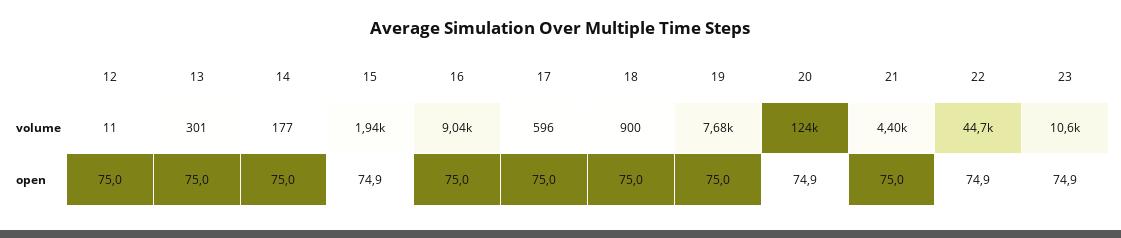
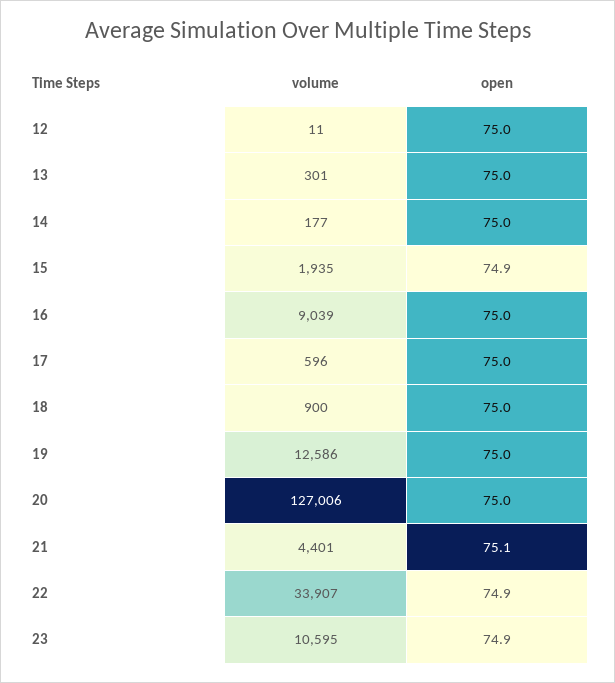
  {
    "12": {
      "volume": 11,
      "open": 75
    },
    "13": {
      "volume": 301,
      "open": 75
    },
    "14": {
      "volume": 177,
      "open": 75
    },
    "15": {
      "volume": 1935,
      "open": 74.9
    },
    "16": {
      "volume": 9039,
      "open": 75
    },
    "17": {
      "volume": 596,
      "open": 75
    },
    "18": {
      "volume": 900,
      "open": 75
    },
    "19": {
-     "volume": 7680,
+     "volume": 12586,
      "open": 75
    },
    "20": {
-     "volume": 124000,
+     "volume": 127006,
-     "open": 74.9
+     "open": 75
    },
    "21": {
      "volume": 4401,
-     "open": 75
+     "open": 75.1
    },
    "22": {
-     "volume": 44700,
+     "volume": 33907,
      "open": 74.9
    },
    "23": {
      "volume": 10595,
      "open": 74.9
    }
  }

